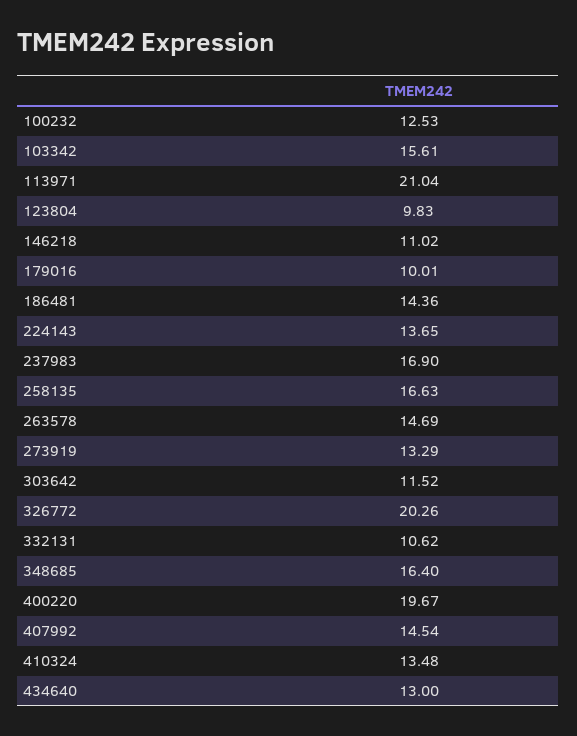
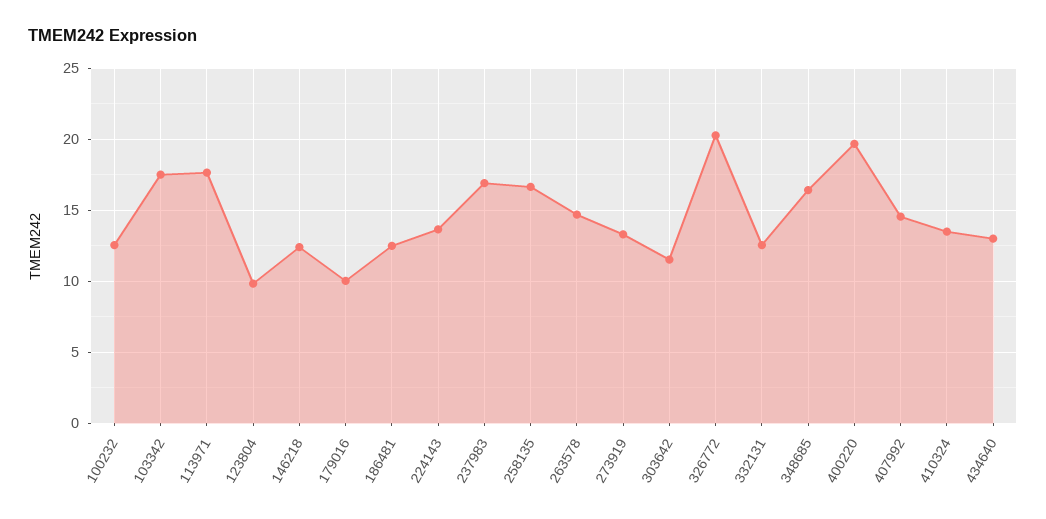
  {
    "100232": 12.53,
-   "103342": 15.61,
+   "103342": 17.5,
-   "113971": 21.04,
+   "113971": 17.5,
    "123804": 9.83,
-   "146218": 11.02,
+   "146218": 12.5,
    "179016": 10.01,
-   "186481": 14.36,
+   "186481": 12.5,
    "224143": 13.65,
    "237983": 16.9,
    "258135": 16.63,
    "263578": 14.69,
    "273919": 13.29,
    "303642": 11.52,
    "326772": 20.26,
-   "332131": 10.62,
+   "332131": 12.5,
    "348685": 16.4,
    "400220": 19.67,
    "407992": 14.54,
    "410324": 13.48,
    "434640": 13
  }

